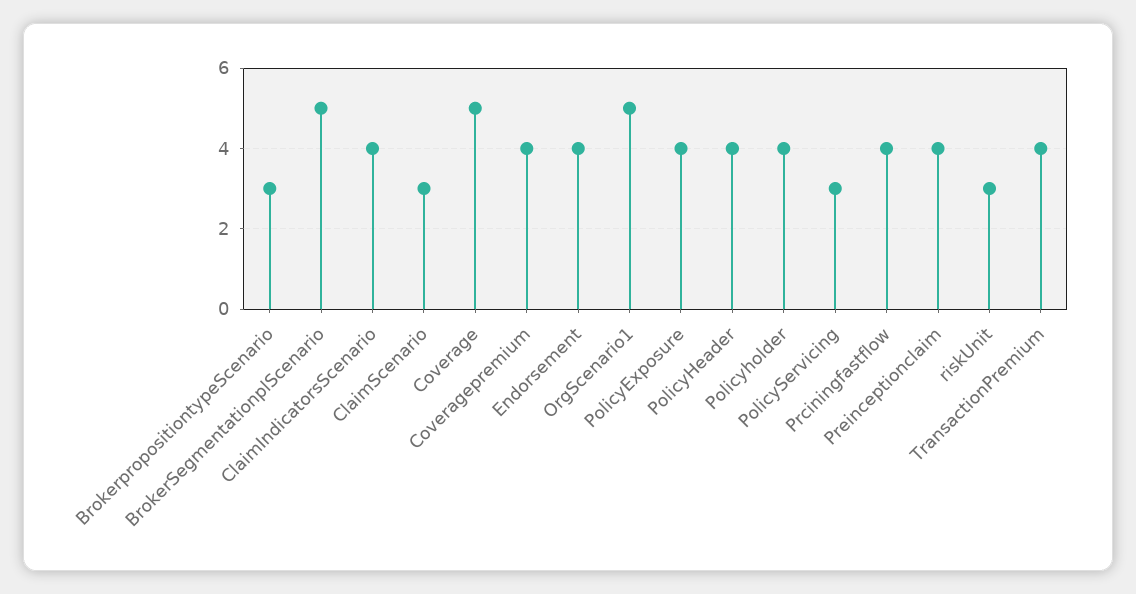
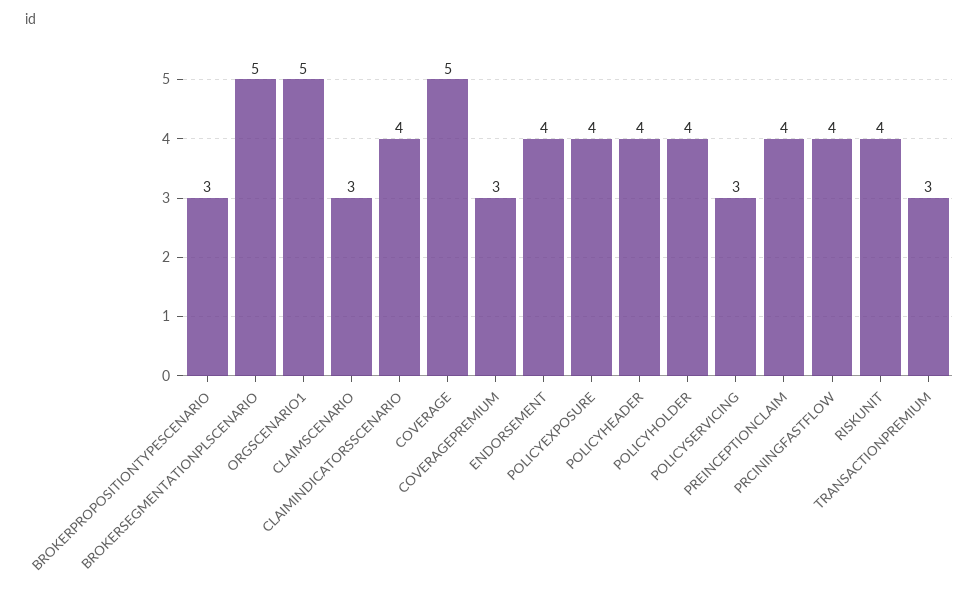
  {
    "BrokerpropositiontypeScenario": 3,
    "BrokerSegmentationplScenario": 5,
    "ClaimIndicatorsScenario": 4,
    "ClaimScenario": 3,
    "Coverage": 5,
-   "Coveragepremium": 4,
+   "Coveragepremium": 3,
    "Endorsement": 4,
    "OrgScenario1": 5,
    "PolicyExposure": 4,
    "PolicyHeader": 4,
    "Policyholder": 4,
    "PolicyServicing": 3,
    "Prciningfastflow": 4,
    "Preinceptionclaim": 4,
-   "riskUnit": 3,
+   "riskUnit": 4,
-   "TransactionPremium": 4
+   "TransactionPremium": 3
  }

